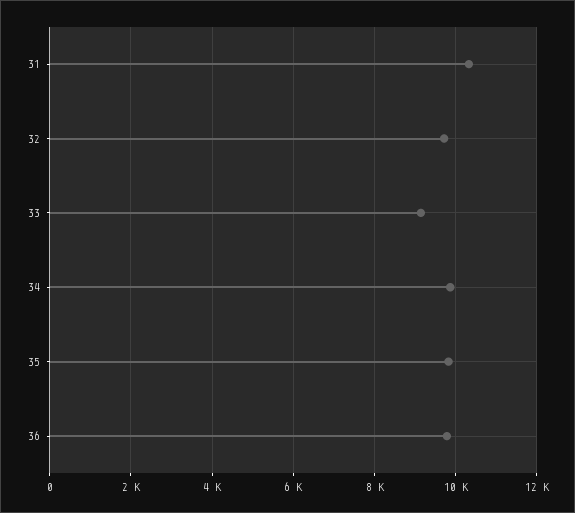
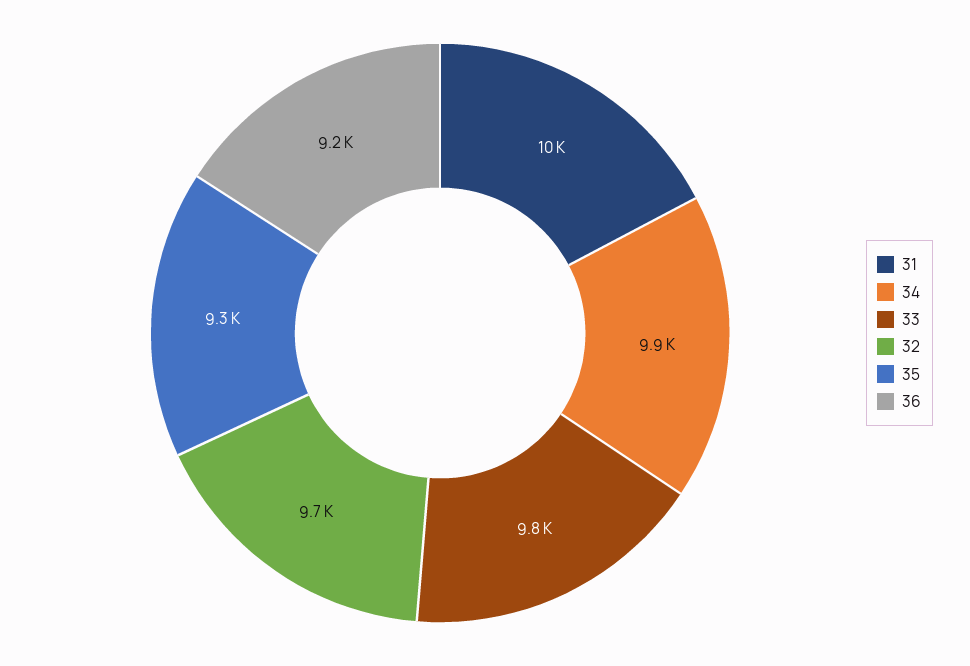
  {
    "31": 10000,
    "32": 9700,
-   "33": 9200,
+   "33": 9800,
    "34": 9900,
-   "35": 9800,
+   "35": 9300,
-   "36": 9800
+   "36": 9200
  }

